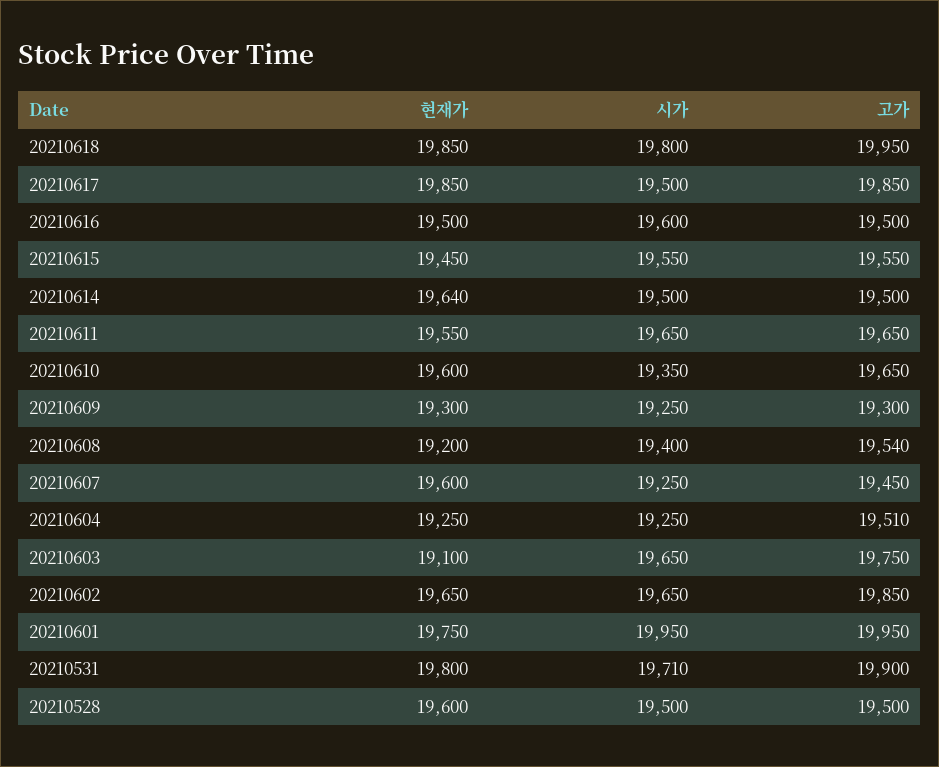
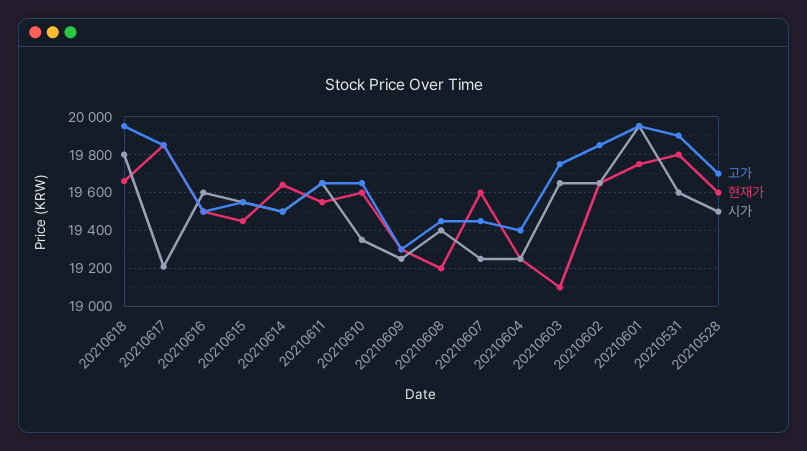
  {
    "현재가": {
-     "20210618": 19850,
+     "20210618": 19650,
      "20210617": 19850,
      "20210616": 19500,
      "20210615": 19450,
      "20210614": 19640,
      "20210611": 19550,
      "20210610": 19600,
      "20210609": 19300,
      "20210608": 19200,
      "20210607": 19600,
      "20210604": 19250,
      "20210603": 19100,
      "20210602": 19650,
      "20210601": 19750,
      "20210531": 19800,
      "20210528": 19600
    },
    "시가": {
      "20210618": 19800,
-     "20210617": 19500,
+     "20210617": 19200,
      "20210616": 19600,
      "20210615": 19550,
      "20210614": 19500,
      "20210611": 19650,
      "20210610": 19350,
      "20210609": 19250,
      "20210608": 19400,
      "20210607": 19250,
      "20210604": 19250,
      "20210603": 19650,
      "20210602": 19650,
      "20210601": 19950,
-     "20210531": 19710,
+     "20210531": 19600,
      "20210528": 19500
    },
    "고가": {
      "20210618": 19950,
      "20210617": 19850,
      "20210616": 19500,
      "20210615": 19550,
      "20210614": 19500,
      "20210611": 19650,
      "20210610": 19650,
      "20210609": 19300,
-     "20210608": 19540,
+     "20210608": 19450,
      "20210607": 19450,
-     "20210604": 19510,
+     "20210604": 19400,
      "20210603": 19750,
      "20210602": 19850,
      "20210601": 19950,
      "20210531": 19900,
-     "20210528": 19500
+     "20210528": 19700
    }
  }

